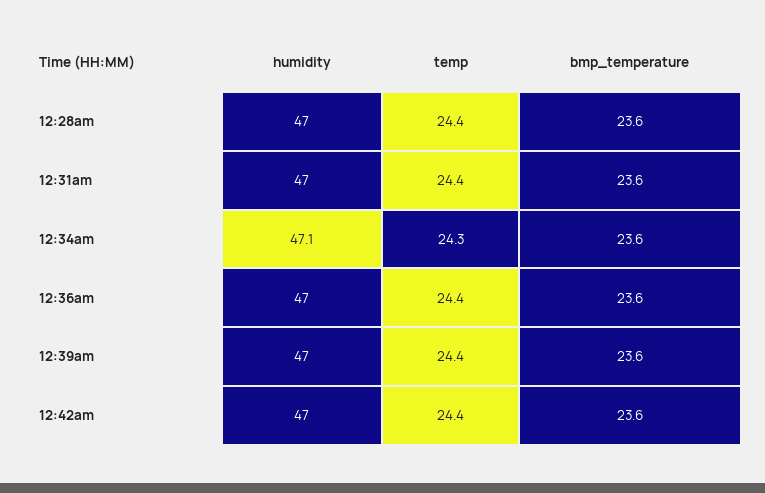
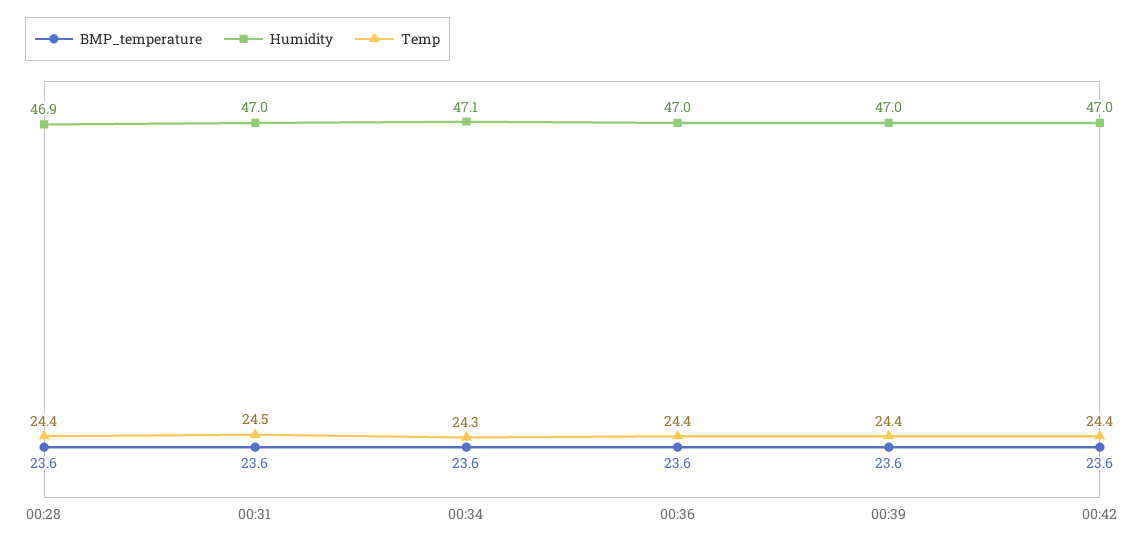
  {
    "humidity": {
-     "12:28am": 47,
+     "12:28am": 46.9,
      "12:31am": 47,
      "12:34am": 47.1,
      "12:36am": 47,
      "12:39am": 47,
      "12:42am": 47
    },
    "temp": {
      "12:28am": 24.4,
-     "12:31am": 24.4,
+     "12:31am": 24.5,
      "12:34am": 24.3,
      "12:36am": 24.4,
      "12:39am": 24.4,
      "12:42am": 24.4
    },
    "bmp_temperature": {
      "12:28am": 23.6,
      "12:31am": 23.6,
      "12:34am": 23.6,
      "12:36am": 23.6,
      "12:39am": 23.6,
      "12:42am": 23.6
    }
  }

